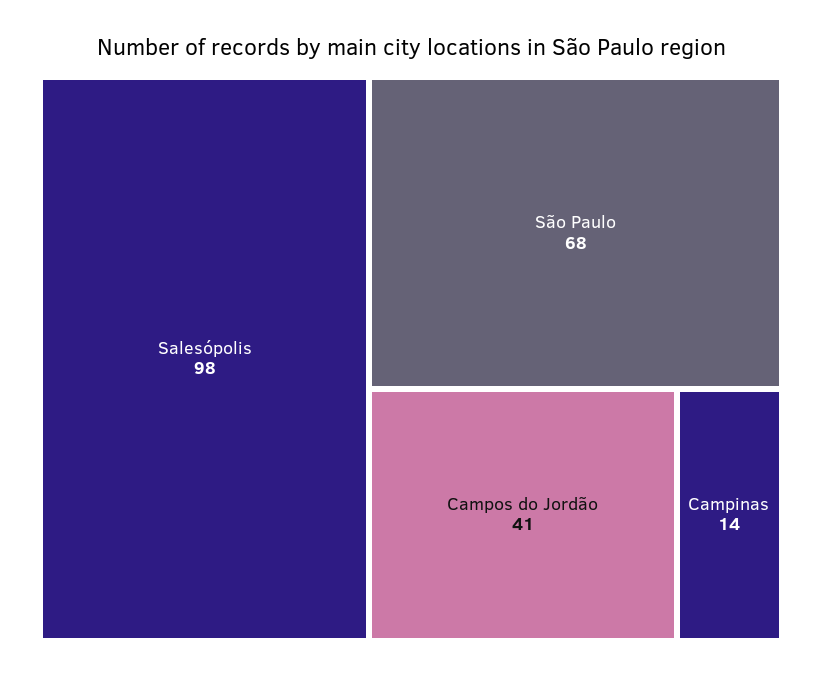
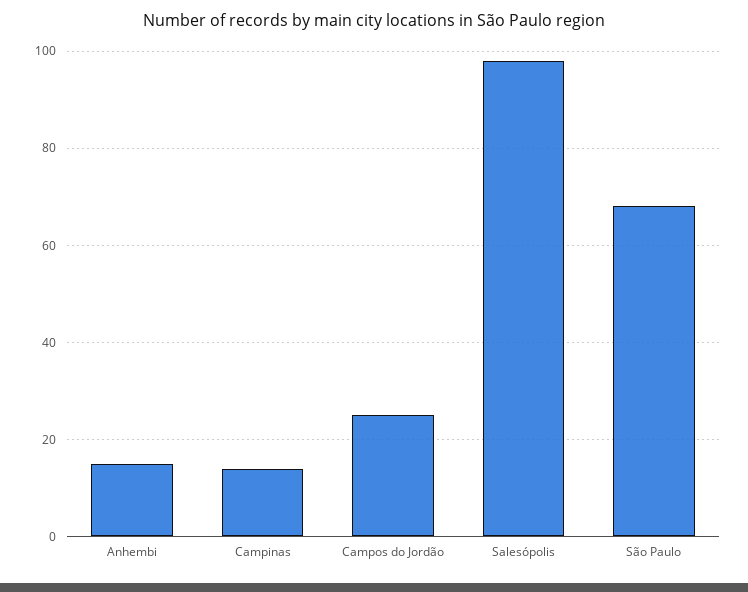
  {
    "Salesópolis": 98,
    "São Paulo": 68,
-   "Campos do Jordão": 41,
+   "Campos do Jordão": 25,
-   "Campinas": 14
+   "Campinas": 14,
+   "Anhembi": 15
  }

